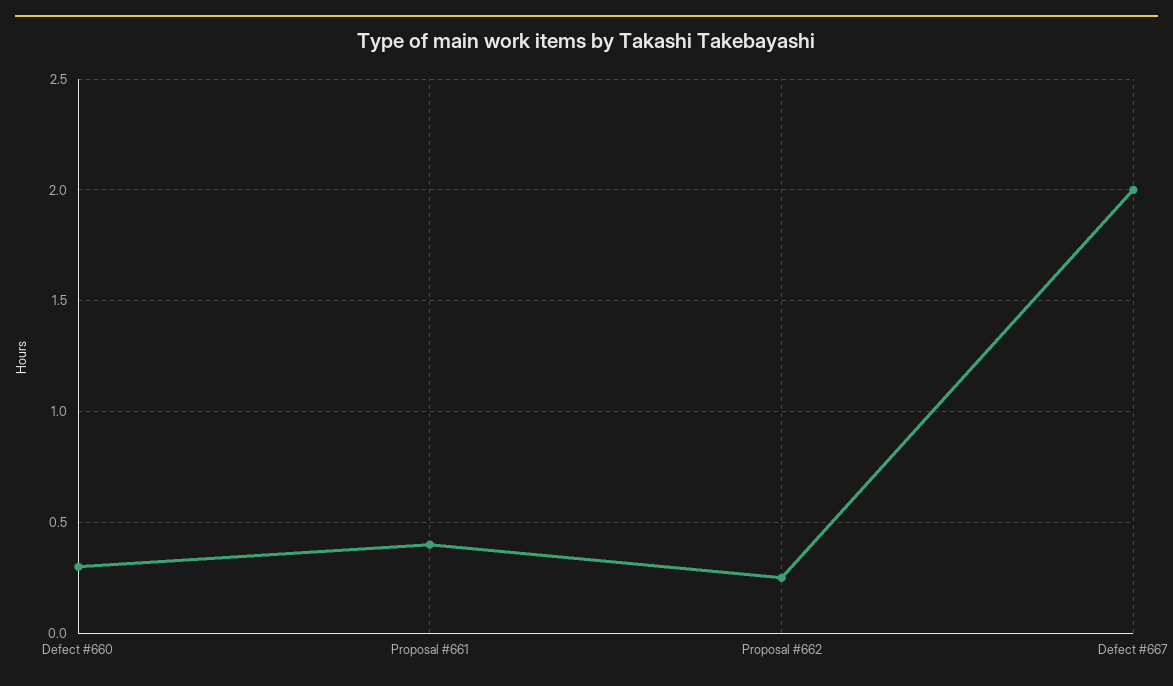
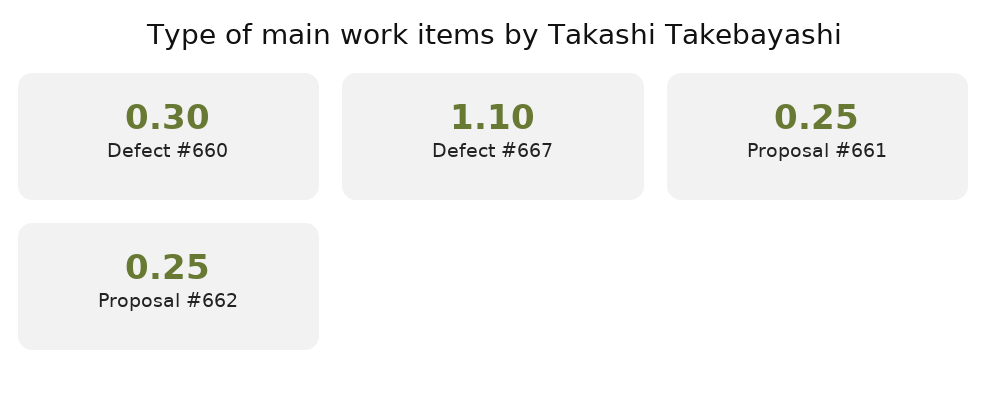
  {
    "Defect #660": 0.3,
-   "Proposal #661": 0.4,
+   "Proposal #661": 0.25,
    "Proposal #662": 0.25,
-   "Defect #667": 2
+   "Defect #667": 1.1
  }

